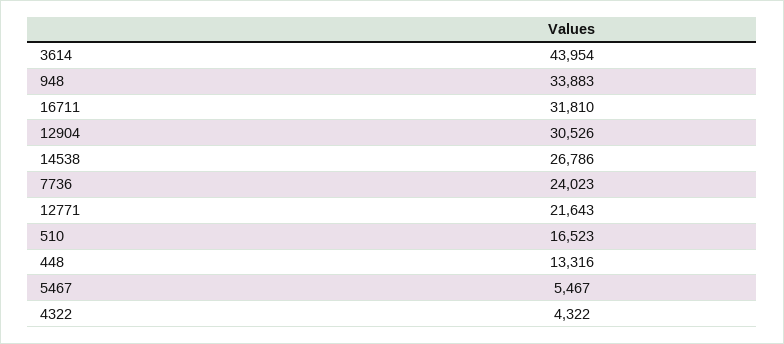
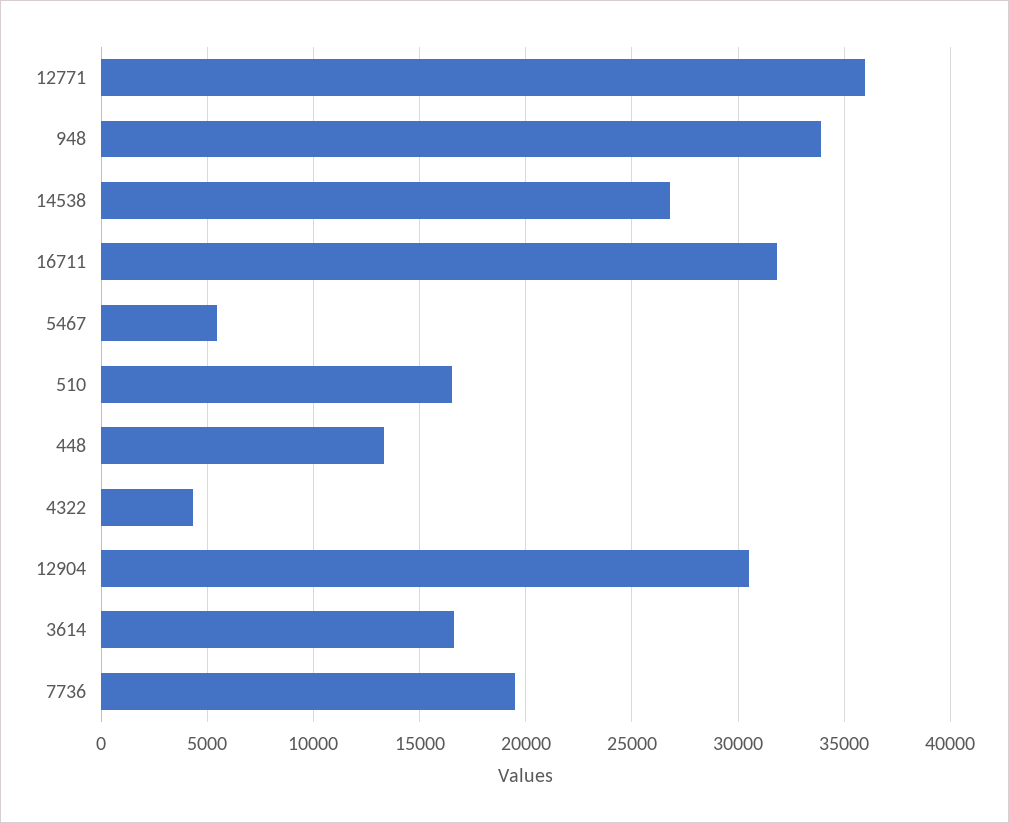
  {
-   "3614": 43954,
+   "3614": 16500,
    "948": 33883,
    "16711": 31810,
    "12904": 30526,
    "14538": 26786,
-   "7736": 24023,
+   "7736": 19500,
-   "12771": 21643,
+   "12771": 36000,
    "510": 16523,
    "448": 13316,
    "5467": 5467,
    "4322": 4322
  }

